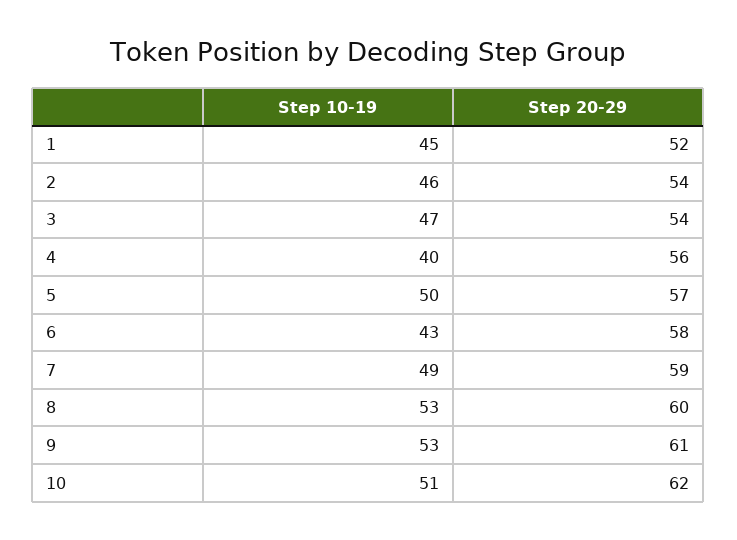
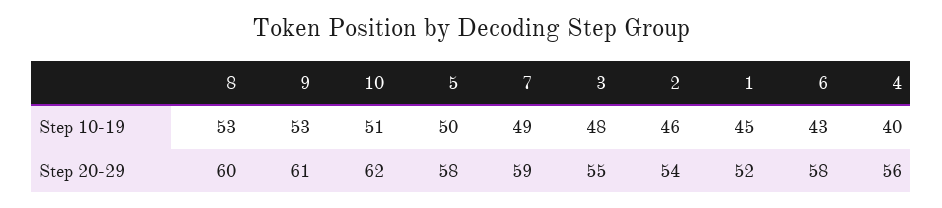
  {
    "Step 10-19": {
      "1": 45,
      "2": 46,
-     "3": 47,
+     "3": 48,
      "4": 40,
      "5": 50,
      "6": 43,
      "7": 49,
      "8": 53,
      "9": 53,
      "10": 51
    },
    "Step 20-29": {
      "1": 52,
      "2": 54,
-     "3": 54,
+     "3": 55,
      "4": 56,
-     "5": 57,
+     "5": 58,
      "6": 58,
      "7": 59,
      "8": 60,
      "9": 61,
      "10": 62
    }
  }

